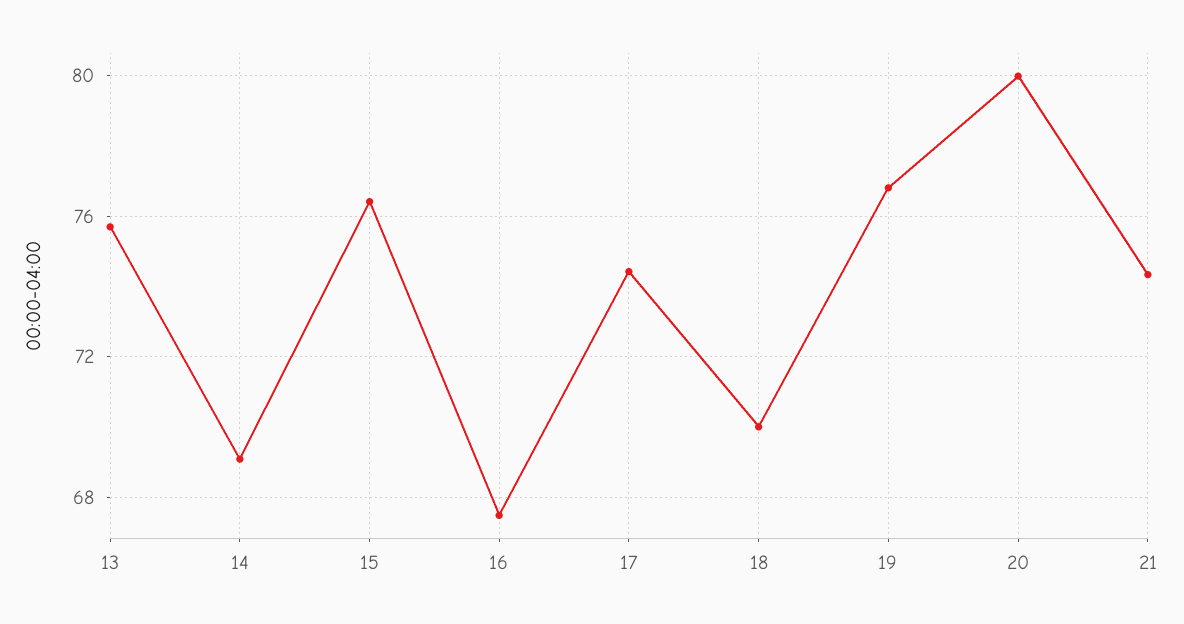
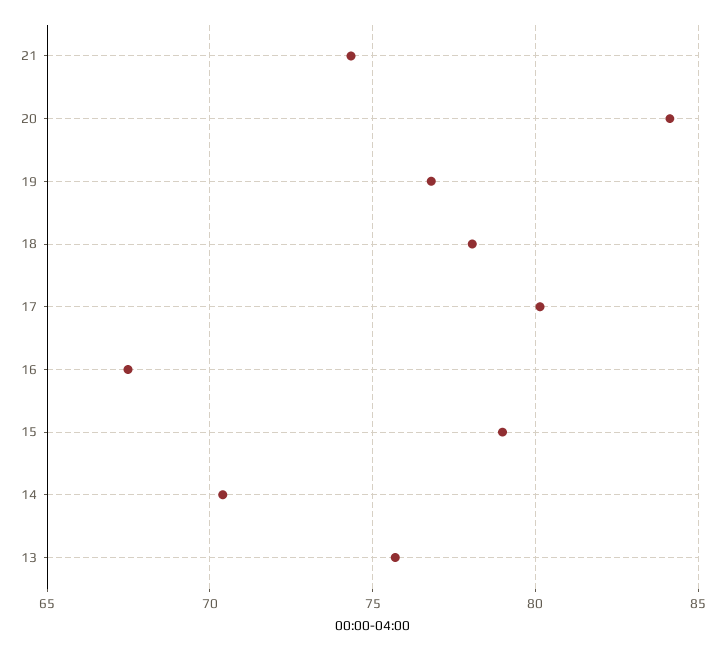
  {
    "13": 75.5,
-   "14": 69,
+   "14": 70.5,
-   "15": 76.5,
+   "15": 79,
    "16": 67.5,
-   "17": 74.5,
+   "17": 80,
-   "18": 70,
+   "18": 78,
    "19": 77,
-   "20": 80,
+   "20": 84,
    "21": 74.5
  }

